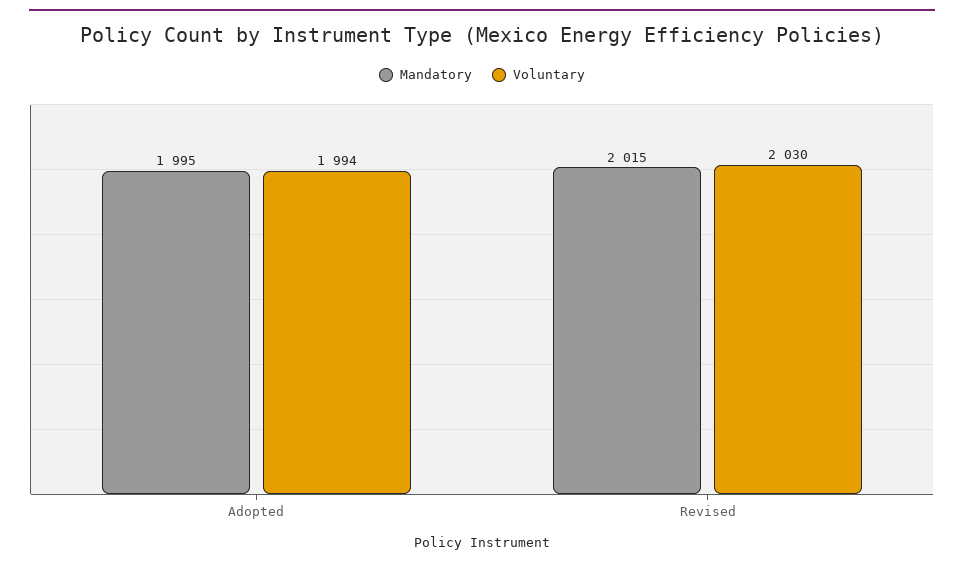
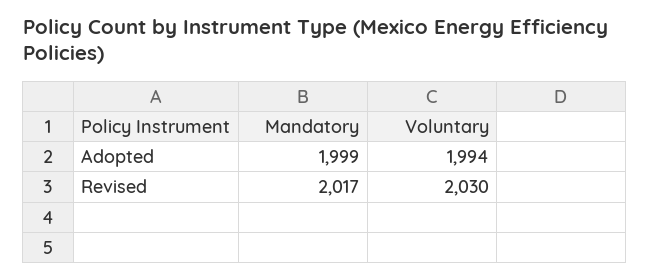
  {
    "Mandatory": {
-     "Adopted": 1995,
+     "Adopted": 1999,
-     "Revised": 2015
+     "Revised": 2017
    },
    "Voluntary": {
      "Adopted": 1994,
      "Revised": 2030
    }
  }

